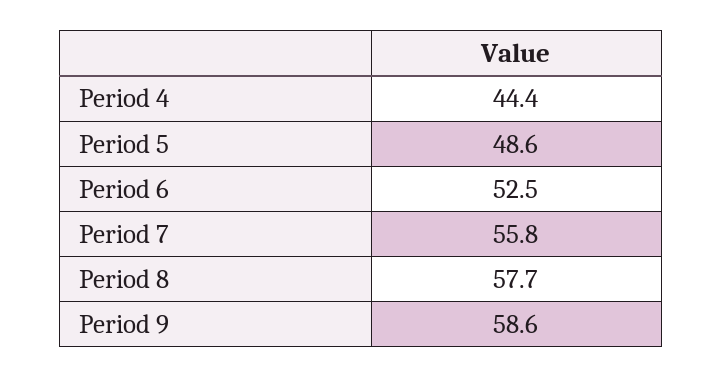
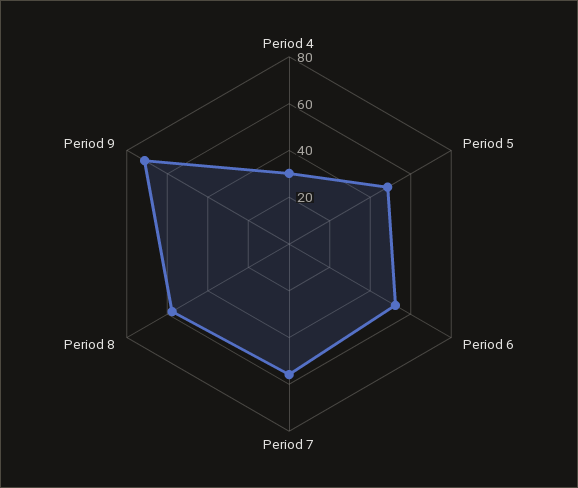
  {
-   "Period 4": 44.4,
+   "Period 4": 30,
    "Period 5": 48.6,
    "Period 6": 52.5,
    "Period 7": 55.8,
    "Period 8": 57.7,
-   "Period 9": 58.6
+   "Period 9": 70
  }

